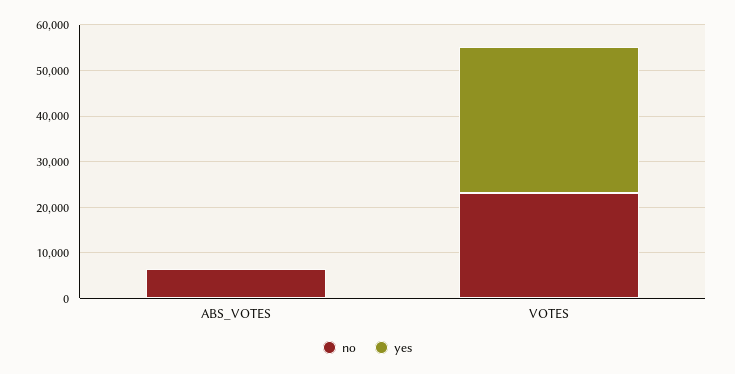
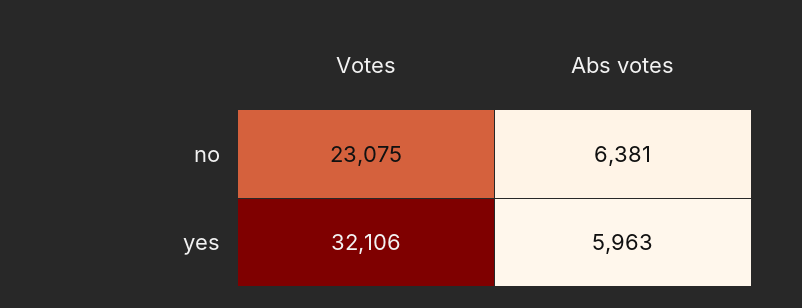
  {
    "no": {
      "ABS_VOTES": 6381,
      "VOTES": 23075
    },
    "yes": {
-     "ABS_VOTES": 0,
+     "ABS_VOTES": 5963,
      "VOTES": 32106
    }
  }

